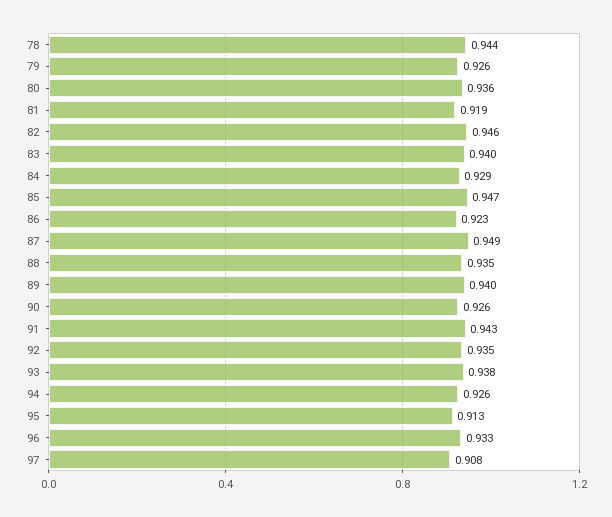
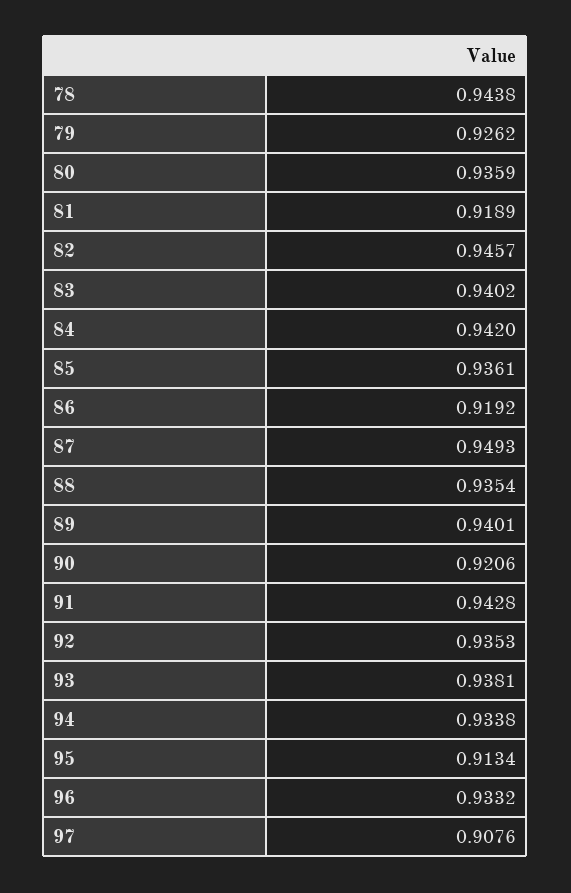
  {
    "78": 0.9438,
    "79": 0.9262,
    "80": 0.9359,
    "81": 0.9189,
    "82": 0.9457,
    "83": 0.9402,
-   "84": 0.929,
+   "84": 0.942,
-   "85": 0.947,
+   "85": 0.9361,
-   "86": 0.923,
+   "86": 0.9192,
    "87": 0.9493,
    "88": 0.9354,
    "89": 0.9401,
-   "90": 0.926,
+   "90": 0.9206,
    "91": 0.9428,
    "92": 0.9353,
    "93": 0.9381,
-   "94": 0.926,
+   "94": 0.9338,
    "95": 0.9134,
    "96": 0.9332,
    "97": 0.9076
  }

